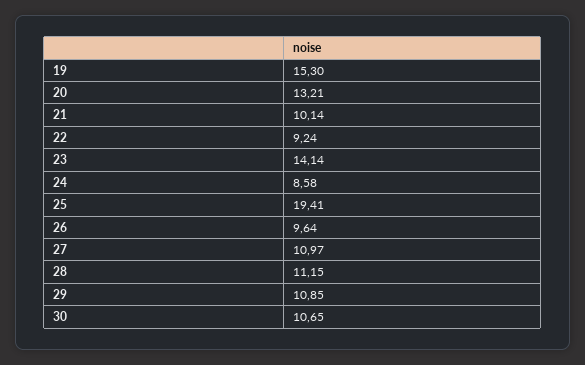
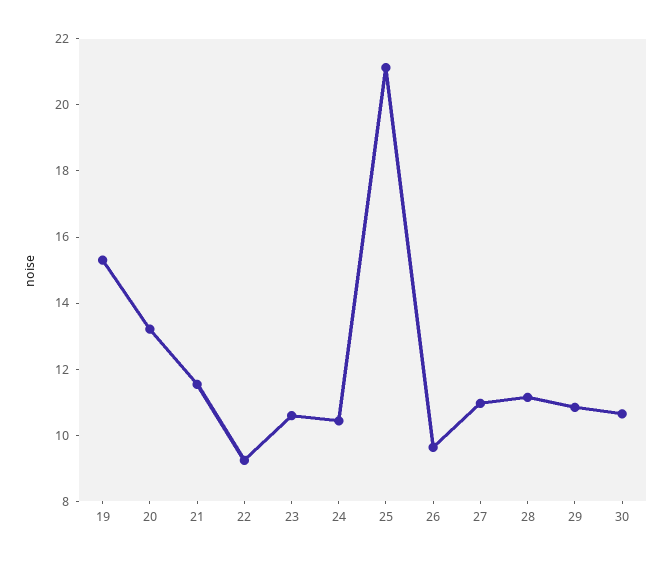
  {
    "19": 15.3,
    "20": 13.21,
-   "21": 10.14,
+   "21": 11.5,
    "22": 9.24,
-   "23": 14.14,
+   "23": 10.5,
-   "24": 8.58,
+   "24": 10.5,
-   "25": 19.41,
+   "25": 21,
    "26": 9.64,
    "27": 10.97,
    "28": 11.15,
    "29": 10.85,
    "30": 10.65
  }

